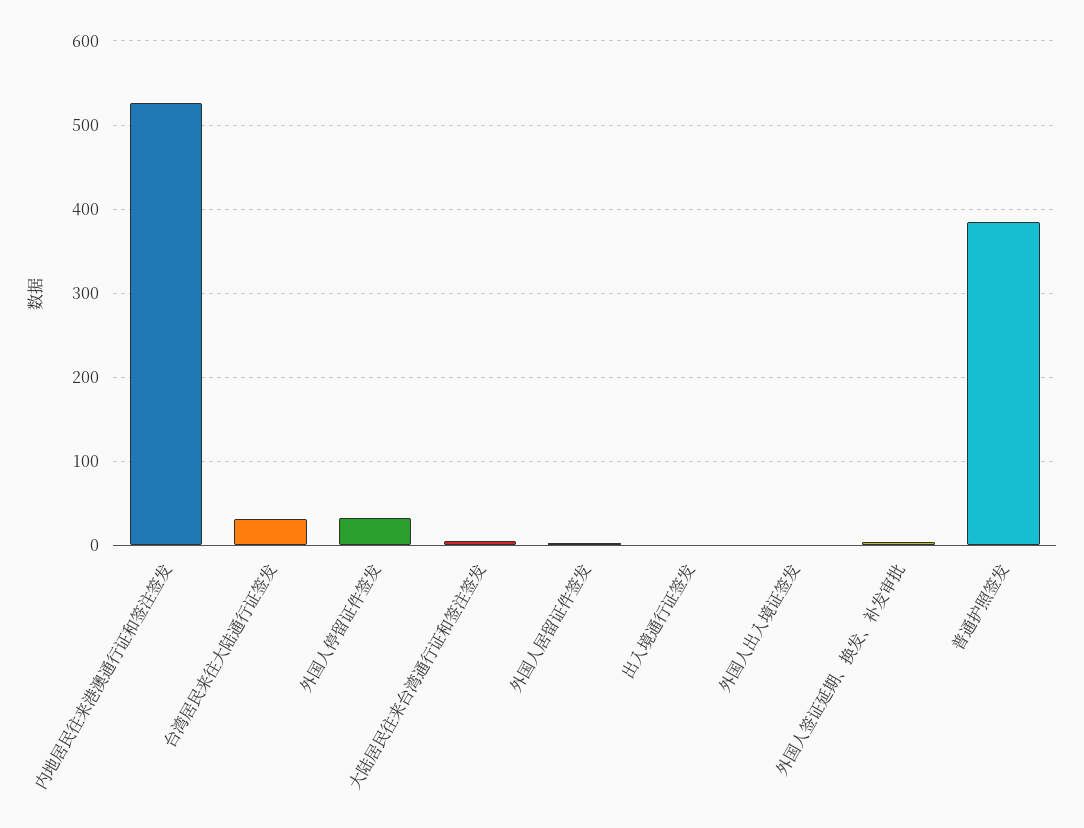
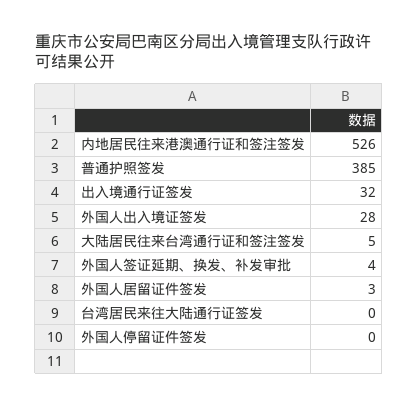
  {
    "内地居民往来港澳通行证和签注签发": 526,
-   "台湾居民来往大陆通行证签发": 30,
+   "台湾居民来往大陆通行证签发": 0,
-   "外国人停留证件签发": 30,
+   "外国人停留证件签发": 0,
    "大陆居民往来台湾通行证和签注签发": 5,
    "外国人居留证件签发": 3,
-   "出入境通行证签发": 0,
+   "出入境通行证签发": 32,
-   "外国人出入境证签发": 0,
+   "外国人出入境证签发": 28,
    "外国人签证延期、换发、补发审批": 4,
    "普通护照签发": 385
  }

